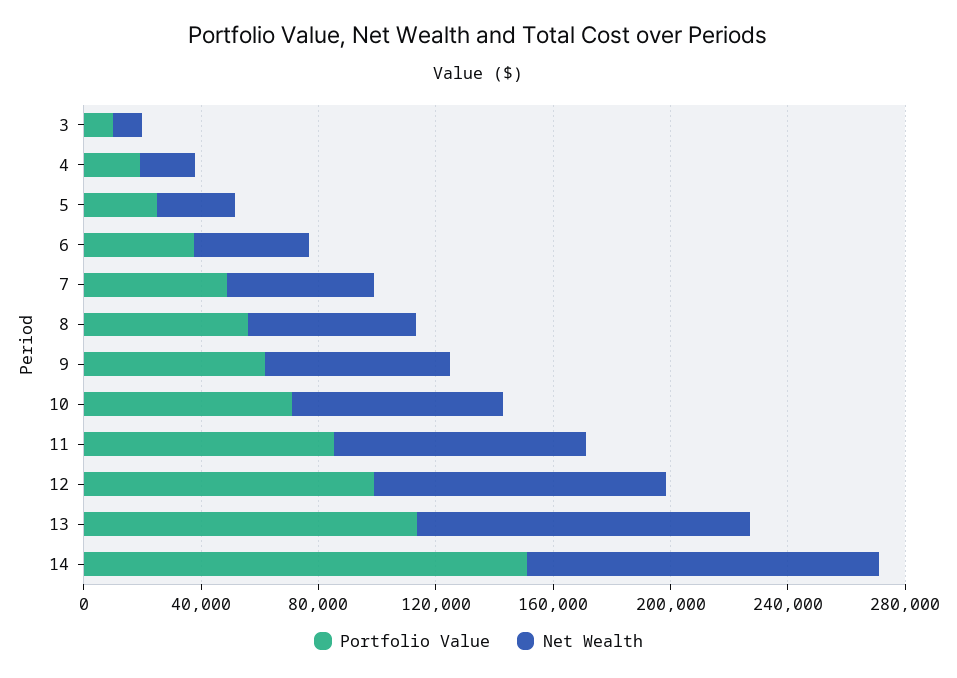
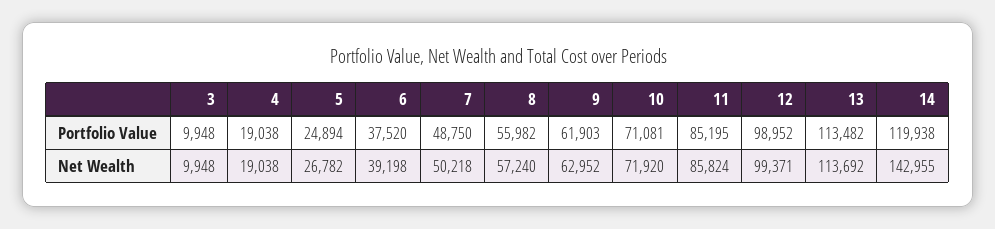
  {
    "Portfolio Value": {
      "3": 9948,
      "4": 19038,
      "5": 24894,
      "6": 37520,
      "7": 48750,
      "8": 55982,
      "9": 61903,
      "10": 71081,
      "11": 85195,
      "12": 98952,
      "13": 113482,
-     "14": 150000
+     "14": 119938
    },
    "Net Wealth": {
      "3": 9948,
      "4": 19038,
      "5": 26782,
      "6": 39198,
      "7": 50218,
      "8": 57240,
      "9": 62952,
      "10": 71920,
      "11": 85824,
      "12": 99371,
      "13": 113692,
-     "14": 120000
+     "14": 142955
    }
  }

